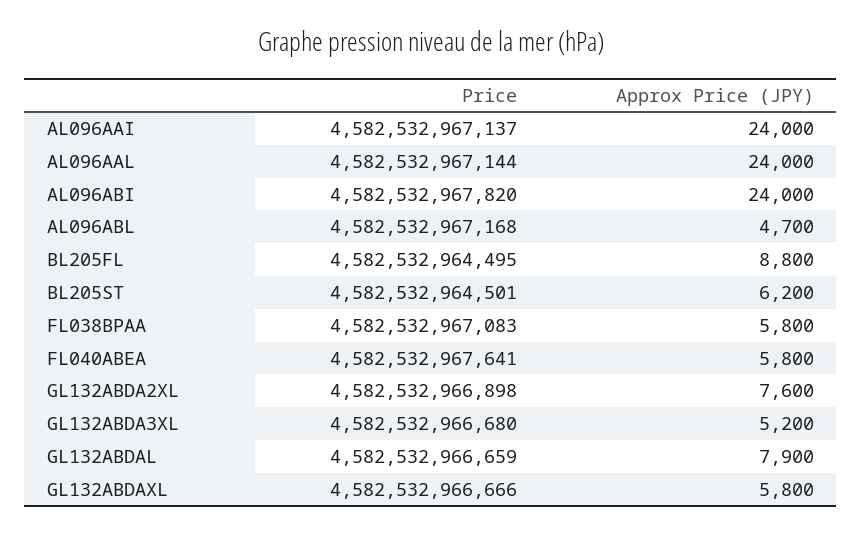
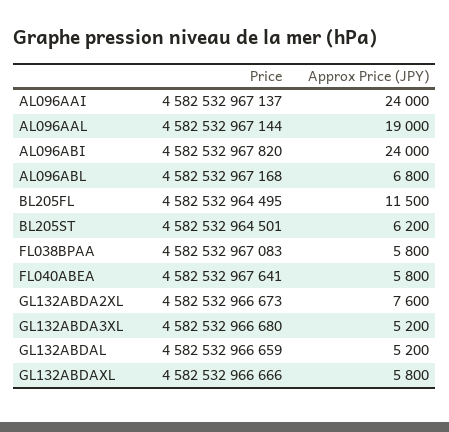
  {
    "Price": {
      "AL096AAI": 4582532967137,
      "AL096AAL": 4582532967144,
      "AL096ABI": 4582532967820,
      "AL096ABL": 4582532967168,
      "BL205FL": 4582532964495,
      "BL205ST": 4582532964501,
      "FL038BPAA": 4582532967083,
      "FL040ABEA": 4582532967641,
-     "GL132ABDA2XL": 4582532966898,
+     "GL132ABDA2XL": 4582532966673,
      "GL132ABDA3XL": 4582532966680,
      "GL132ABDAL": 4582532966659,
      "GL132ABDAXL": 4582532966666
    },
    "Approx Price (JPY)": {
      "AL096AAI": 24000,
-     "AL096AAL": 24000,
+     "AL096AAL": 19000,
      "AL096ABI": 24000,
-     "AL096ABL": 4700,
+     "AL096ABL": 6800,
-     "BL205FL": 8800,
+     "BL205FL": 11500,
      "BL205ST": 6200,
      "FL038BPAA": 5800,
      "FL040ABEA": 5800,
      "GL132ABDA2XL": 7600,
      "GL132ABDA3XL": 5200,
-     "GL132ABDAL": 7900,
+     "GL132ABDAL": 5200,
      "GL132ABDAXL": 5800
    }
  }

